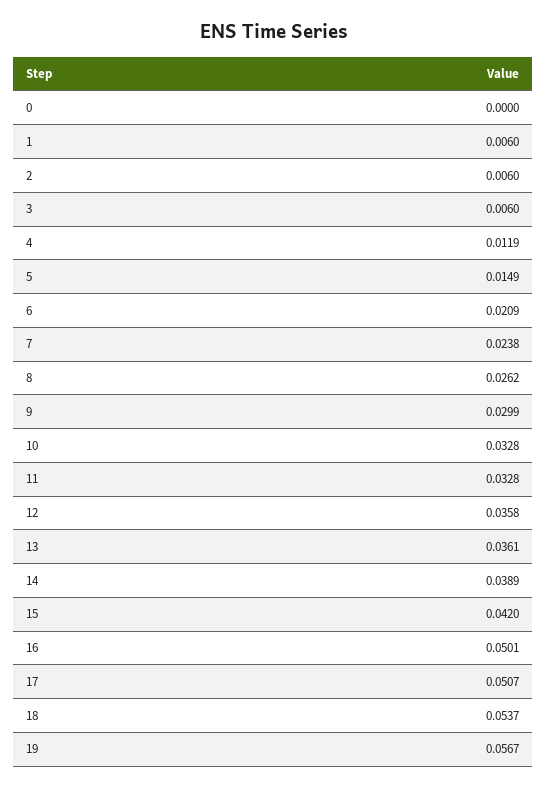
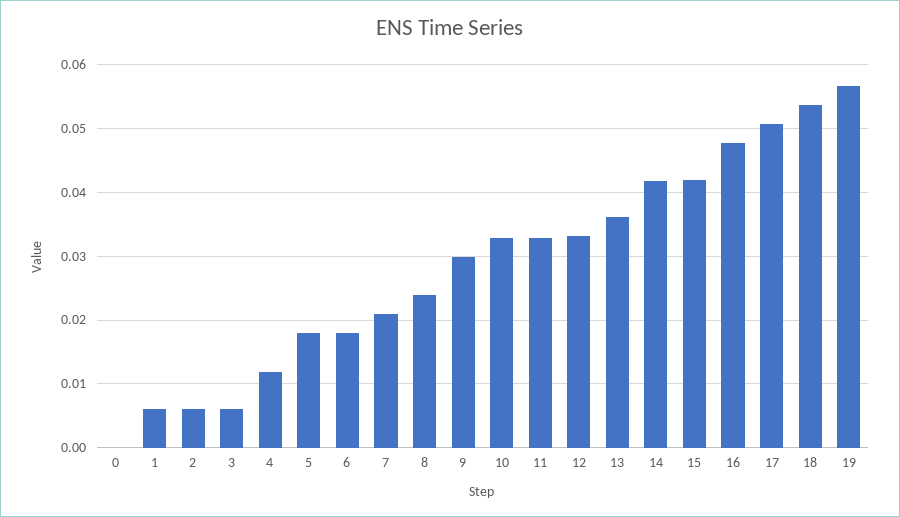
  {
    "0": 0,
    "1": 0.006,
    "2": 0.006,
    "3": 0.006,
    "4": 0.0119,
-   "5": 0.0149,
+   "5": 0.018,
-   "6": 0.0209,
+   "6": 0.018,
-   "7": 0.0238,
+   "7": 0.021,
-   "8": 0.0262,
+   "8": 0.024,
    "9": 0.0299,
    "10": 0.0328,
    "11": 0.0328,
-   "12": 0.0358,
+   "12": 0.033,
    "13": 0.0361,
-   "14": 0.0389,
+   "14": 0.042,
    "15": 0.042,
-   "16": 0.0501,
+   "16": 0.048,
    "17": 0.0507,
    "18": 0.0537,
    "19": 0.0567
  }

